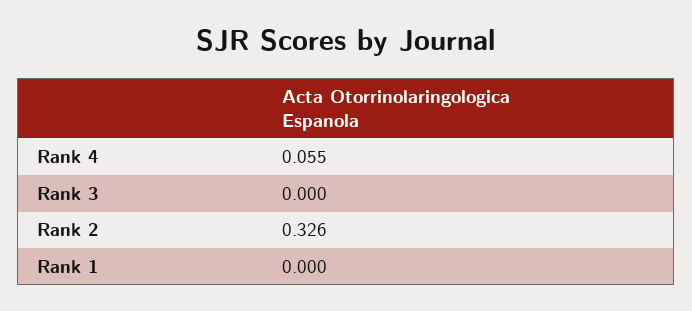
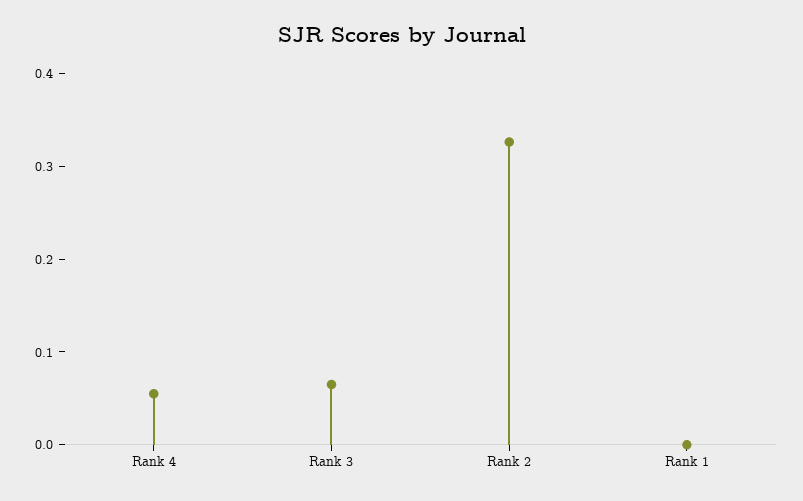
  {
    "Rank 4": 0.055,
-   "Rank 3": 0,
+   "Rank 3": 0.06,
    "Rank 2": 0.326,
    "Rank 1": 0
  }

